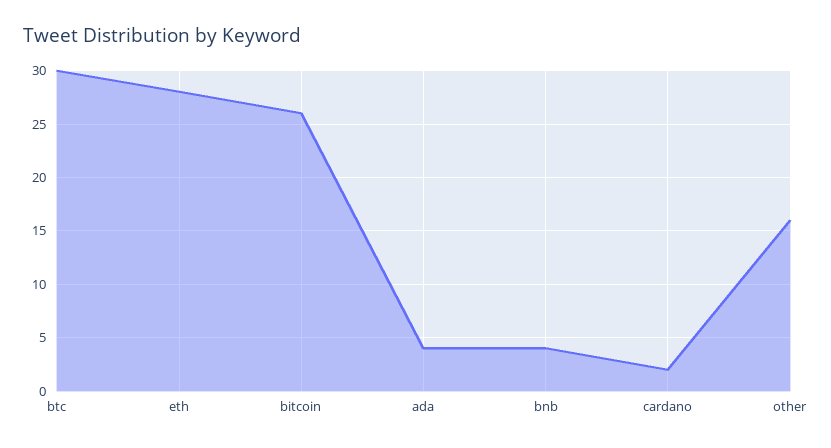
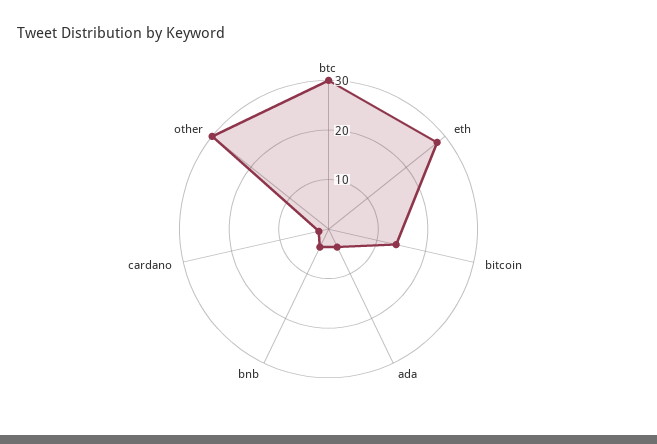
  {
    "btc": 30,
    "eth": 28,
-   "bitcoin": 26,
+   "bitcoin": 15,
    "ada": 4,
    "bnb": 4,
    "cardano": 2,
-   "other": 16
+   "other": 30
  }

